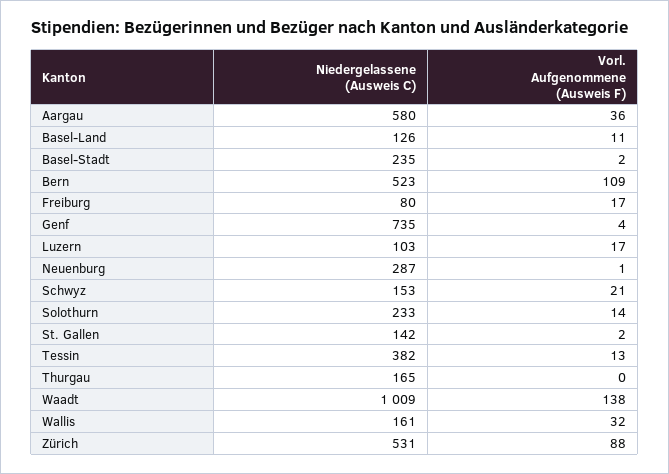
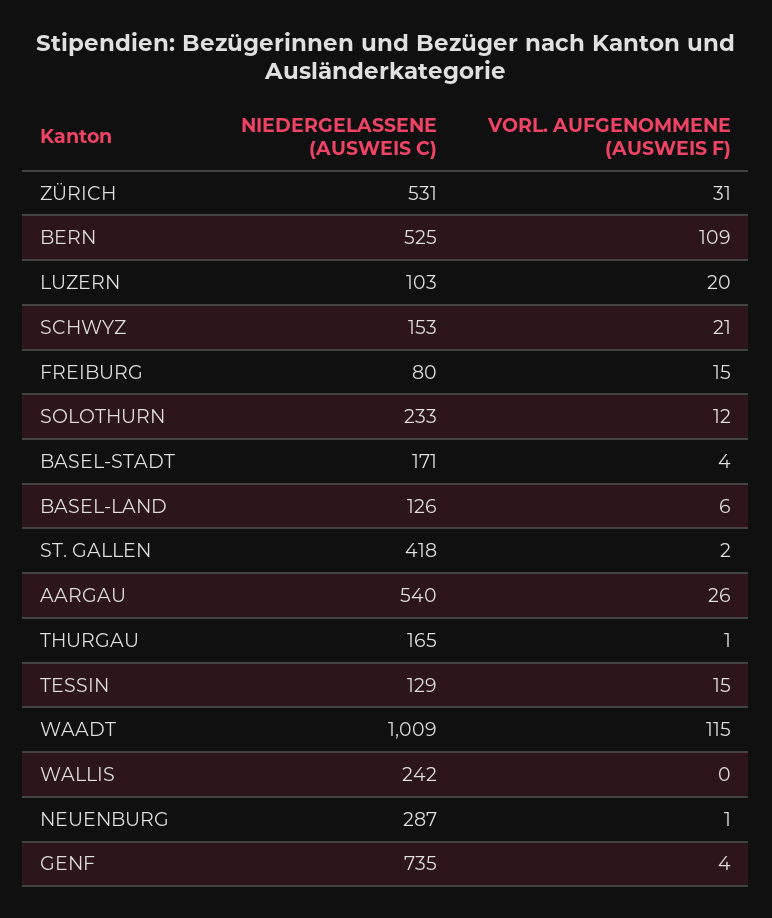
  {
    "Niedergelassene (Ausweis C)": {
-     "Aargau": 580,
+     "Aargau": 540,
      "Basel-Land": 126,
-     "Basel-Stadt": 235,
+     "Basel-Stadt": 171,
-     "Bern": 523,
+     "Bern": 525,
      "Freiburg": 80,
      "Genf": 735,
      "Luzern": 103,
      "Neuenburg": 287,
      "Schwyz": 153,
      "Solothurn": 233,
-     "St. Gallen": 142,
+     "St. Gallen": 418,
-     "Tessin": 382,
+     "Tessin": 129,
      "Thurgau": 165,
      "Waadt": 1009,
-     "Wallis": 161,
+     "Wallis": 242,
      "Zürich": 531
    },
    "Vorl. Aufgenommene (Ausweis F)": {
-     "Aargau": 36,
+     "Aargau": 26,
-     "Basel-Land": 11,
+     "Basel-Land": 6,
-     "Basel-Stadt": 2,
+     "Basel-Stadt": 4,
      "Bern": 109,
-     "Freiburg": 17,
+     "Freiburg": 15,
      "Genf": 4,
-     "Luzern": 17,
+     "Luzern": 20,
      "Neuenburg": 1,
      "Schwyz": 21,
-     "Solothurn": 14,
+     "Solothurn": 12,
      "St. Gallen": 2,
-     "Tessin": 13,
+     "Tessin": 15,
-     "Thurgau": 0,
+     "Thurgau": 1,
-     "Waadt": 138,
+     "Waadt": 115,
-     "Wallis": 32,
+     "Wallis": 0,
-     "Zürich": 88
+     "Zürich": 31
    }
  }

